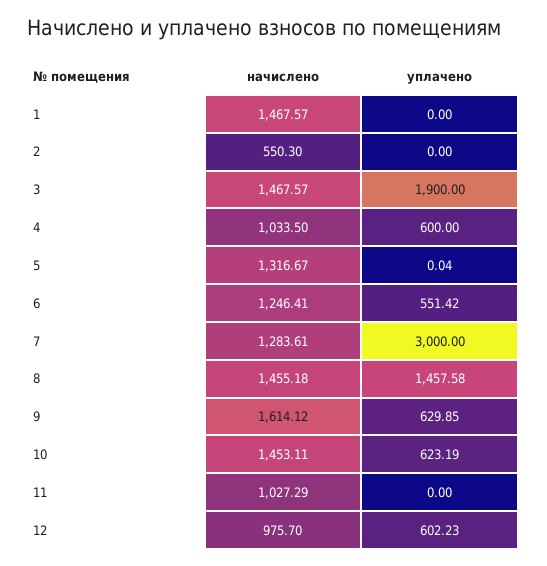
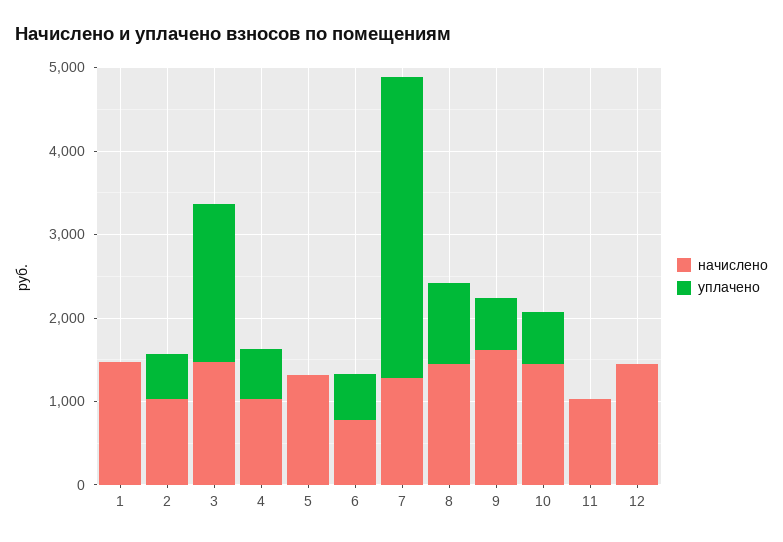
  {
    "начислено": {
      "1": 1467.57,
-     "2": 550.3,
+     "2": 1000,
      "3": 1467.57,
      "4": 1033.5,
      "5": 1316.67,
-     "6": 1246.41,
+     "6": 800,
      "7": 1283.61,
      "8": 1455.18,
      "9": 1614.12,
      "10": 1453.11,
      "11": 1027.29,
-     "12": 975.7
+     "12": 1400
    },
    "уплачено": {
      "1": 0,
-     "2": 0,
+     "2": 600,
      "3": 1900,
      "4": 600,
      "5": 0.04,
      "6": 551.42,
-     "7": 3000,
+     "7": 3600,
-     "8": 1457.58,
+     "8": 1000,
      "9": 629.85,
      "10": 623.19,
      "11": 0,
-     "12": 602.23
+     "12": 0
    }
  }

